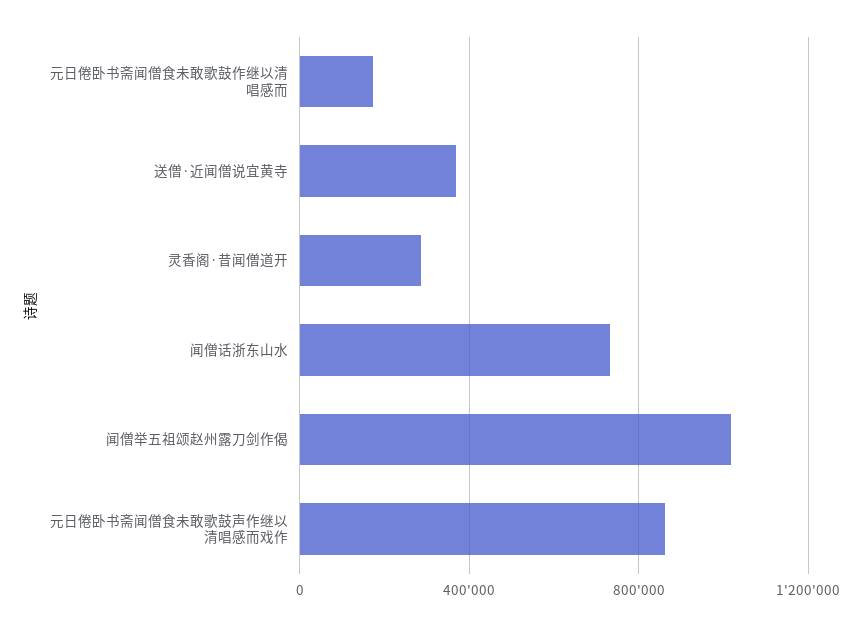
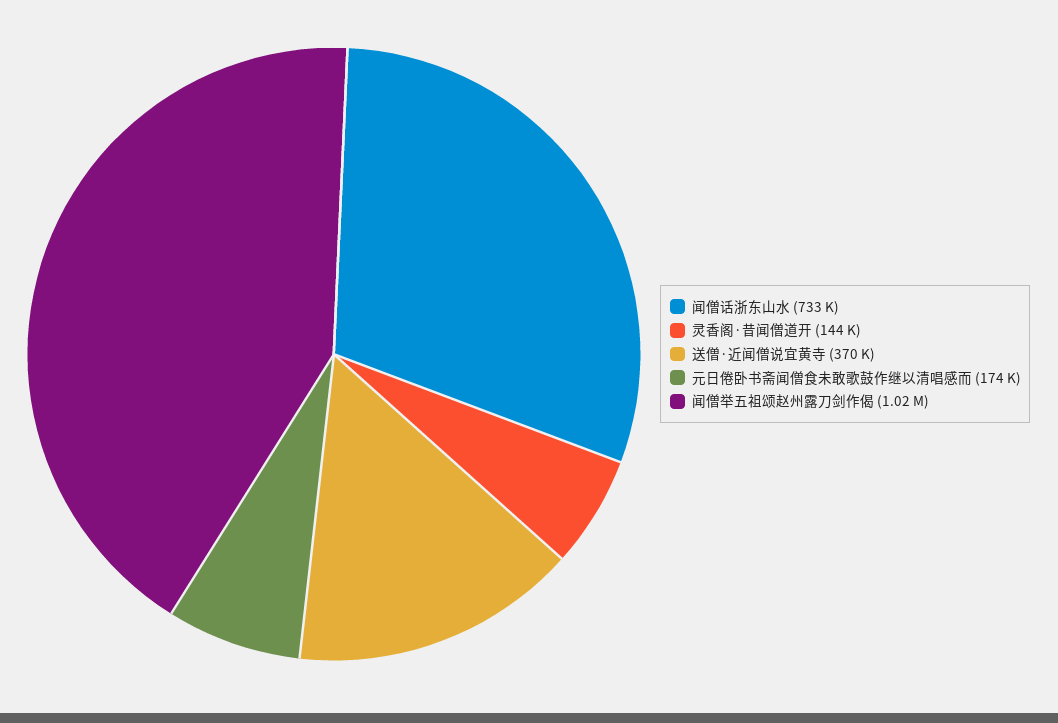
  {
    "元日倦卧书斋闻僧食未敢歌鼓作继以清唱感而": 174000,
    "送僧·近闻僧说宜黄寺": 370000,
-   "灵香阁·昔闻僧道开": 300000,
+   "灵香阁·昔闻僧道开": 144000,
    "闻僧话浙东山水": 733000,
-   "闻僧举五祖颂赵州露刀剑作偈": 1020000,
+   "闻僧举五祖颂赵州露刀剑作偈": 1020000
-   "元日倦卧书斋闻僧食未敢歌鼓声作继以清唱感而戏作": 850000
  }

